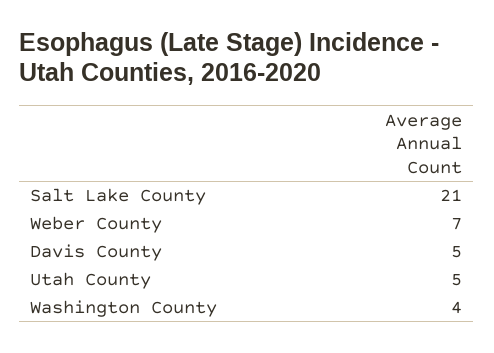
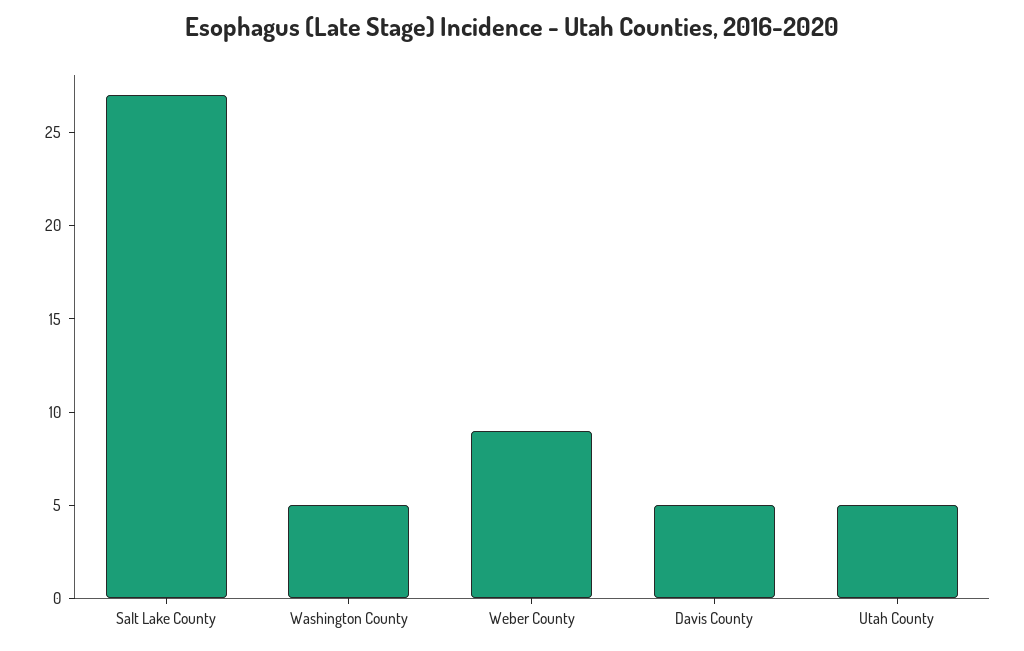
  {
-   "Salt Lake County": 21,
+   "Salt Lake County": 27,
-   "Weber County": 7,
+   "Weber County": 9,
    "Davis County": 5,
    "Utah County": 5,
-   "Washington County": 4
+   "Washington County": 5
  }

